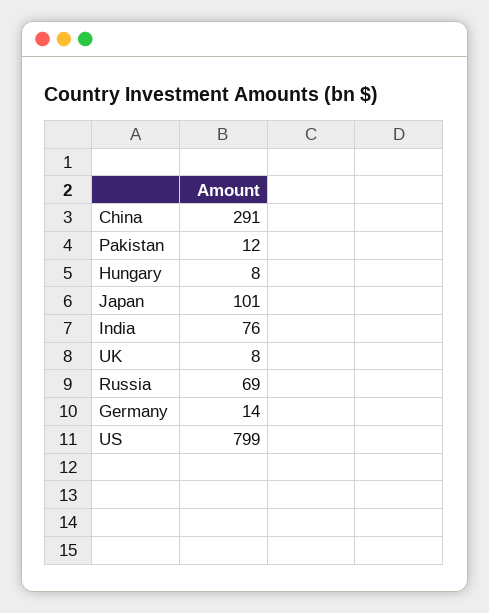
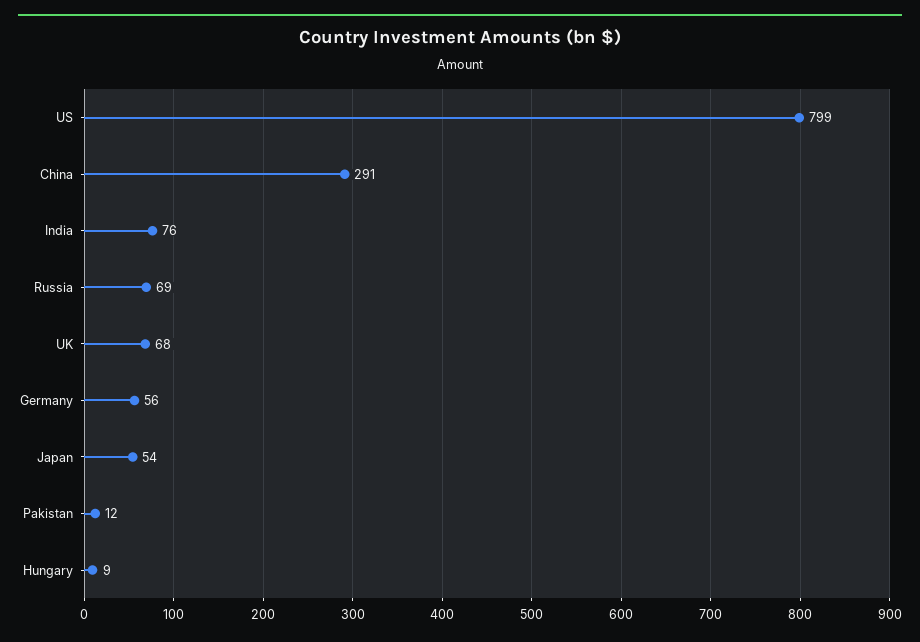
  {
    "China": 291,
    "Pakistan": 12,
-   "Hungary": 8,
+   "Hungary": 9,
-   "Japan": 101,
+   "Japan": 54,
    "India": 76,
-   "UK": 8,
+   "UK": 68,
    "Russia": 69,
-   "Germany": 14,
+   "Germany": 56,
    "US": 799
  }

